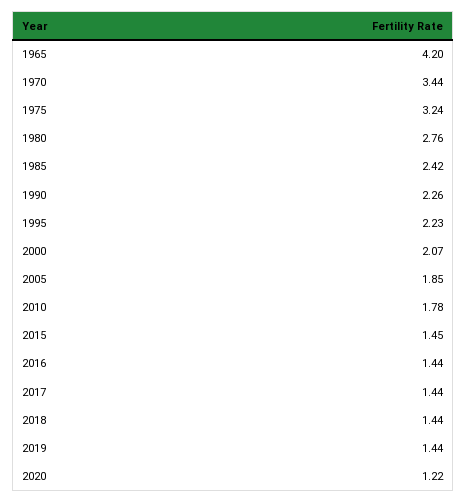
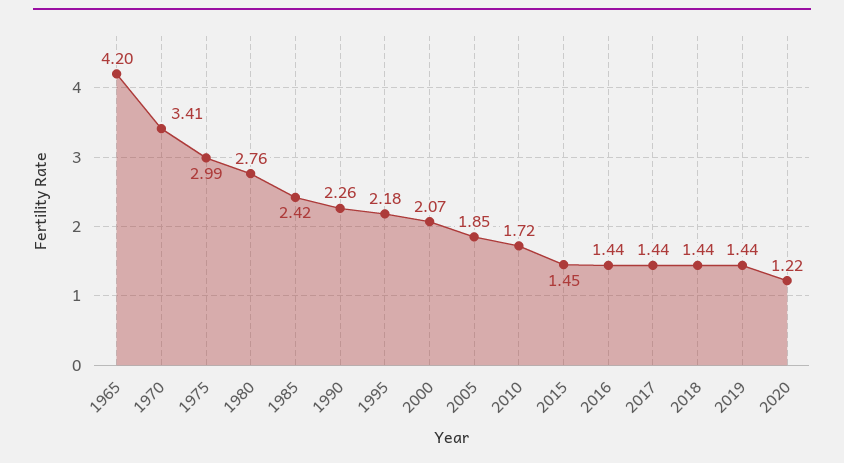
  {
    "1965": 4.2,
-   "1970": 3.44,
+   "1970": 3.41,
-   "1975": 3.24,
+   "1975": 2.99,
    "1980": 2.76,
    "1985": 2.42,
    "1990": 2.26,
-   "1995": 2.23,
+   "1995": 2.18,
    "2000": 2.07,
    "2005": 1.85,
-   "2010": 1.78,
+   "2010": 1.72,
    "2015": 1.45,
    "2016": 1.44,
    "2017": 1.44,
    "2018": 1.44,
    "2019": 1.44,
    "2020": 1.22
  }

